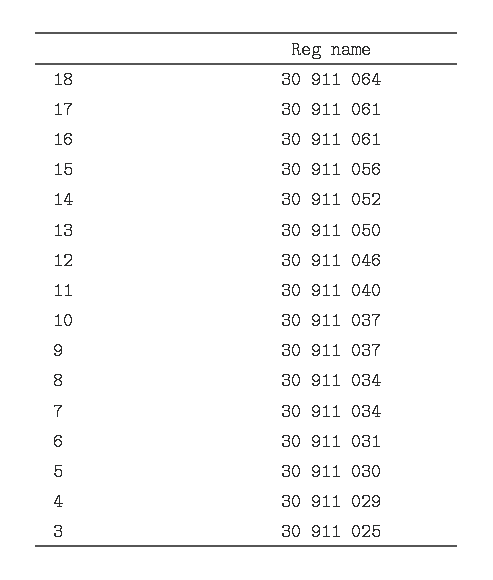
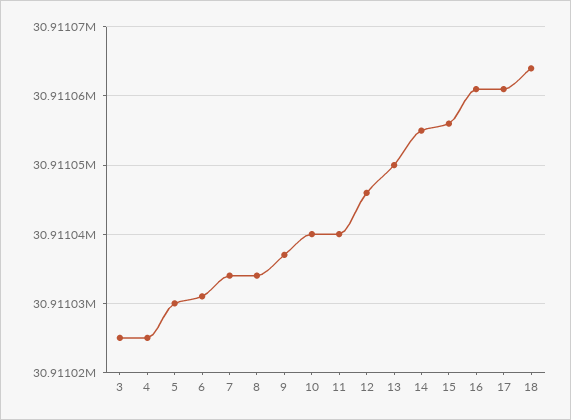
  {
    "18": 30911064,
    "17": 30911061,
    "16": 30911061,
    "15": 30911056,
-   "14": 30911052,
+   "14": 30911055,
    "13": 30911050,
    "12": 30911046,
    "11": 30911040,
-   "10": 30911037,
+   "10": 30911040,
    "9": 30911037,
    "8": 30911034,
    "7": 30911034,
    "6": 30911031,
    "5": 30911030,
-   "4": 30911029,
+   "4": 30911025,
    "3": 30911025
  }

